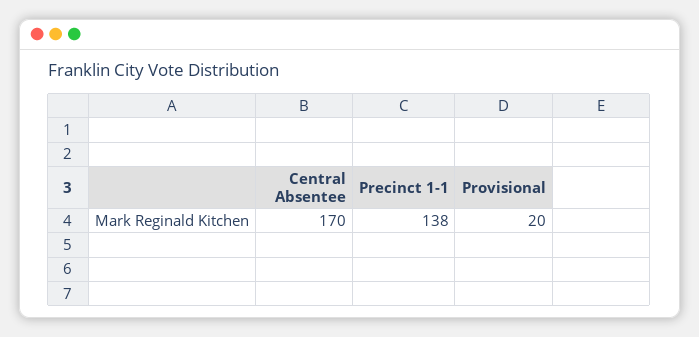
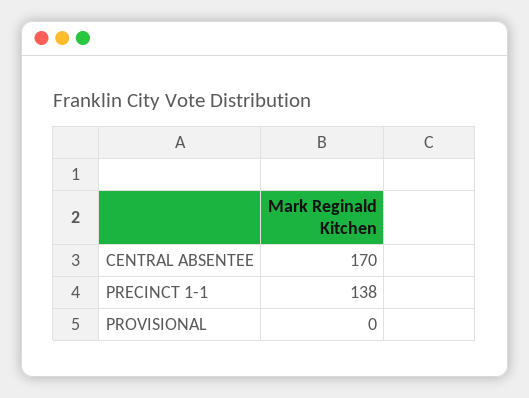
  {
    "Central Absentee": 170,
    "Precinct 1-1": 138,
-   "Provisional": 20
+   "Provisional": 0
  }

